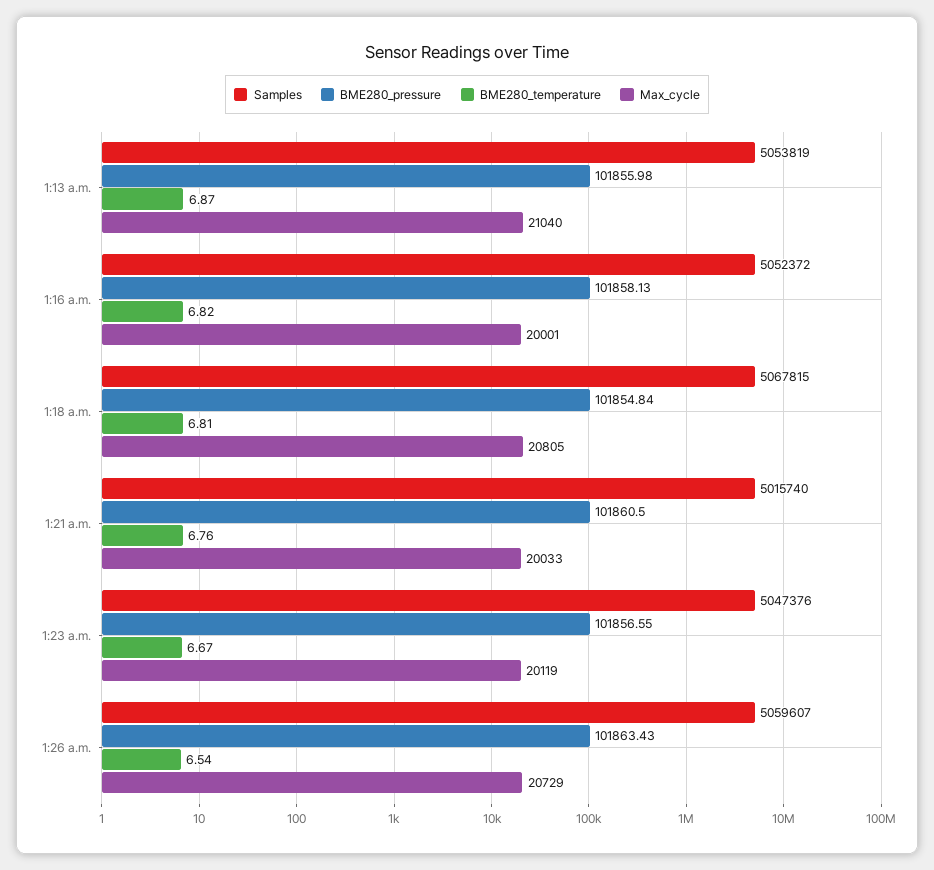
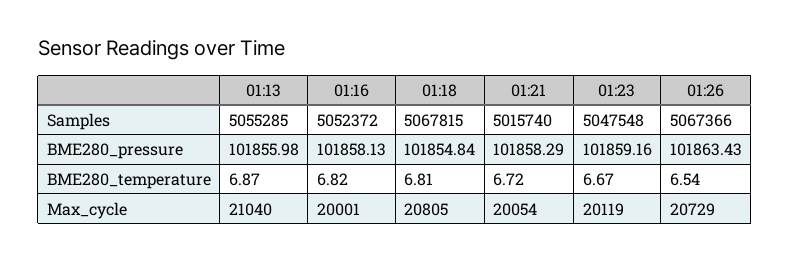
  {
    "Samples": {
-     "1:13 a.m.": 5053819,
+     "1:13 a.m.": 5055285,
      "1:16 a.m.": 5052372,
      "1:18 a.m.": 5067815,
      "1:21 a.m.": 5015740,
-     "1:23 a.m.": 5047376,
+     "1:23 a.m.": 5047548,
-     "1:26 a.m.": 5059607
+     "1:26 a.m.": 5067366
    },
    "BME280_pressure": {
      "1:13 a.m.": 101855.98,
      "1:16 a.m.": 101858.13,
      "1:18 a.m.": 101854.84,
-     "1:21 a.m.": 101860.5,
+     "1:21 a.m.": 101858.29,
-     "1:23 a.m.": 101856.55,
+     "1:23 a.m.": 101859.16,
      "1:26 a.m.": 101863.43
    },
    "BME280_temperature": {
      "1:13 a.m.": 6.87,
      "1:16 a.m.": 6.82,
      "1:18 a.m.": 6.81,
-     "1:21 a.m.": 6.76,
+     "1:21 a.m.": 6.72,
      "1:23 a.m.": 6.67,
      "1:26 a.m.": 6.54
    },
    "Max_cycle": {
      "1:13 a.m.": 21040,
      "1:16 a.m.": 20001,
      "1:18 a.m.": 20805,
-     "1:21 a.m.": 20033,
+     "1:21 a.m.": 20054,
      "1:23 a.m.": 20119,
      "1:26 a.m.": 20729
    }
  }

